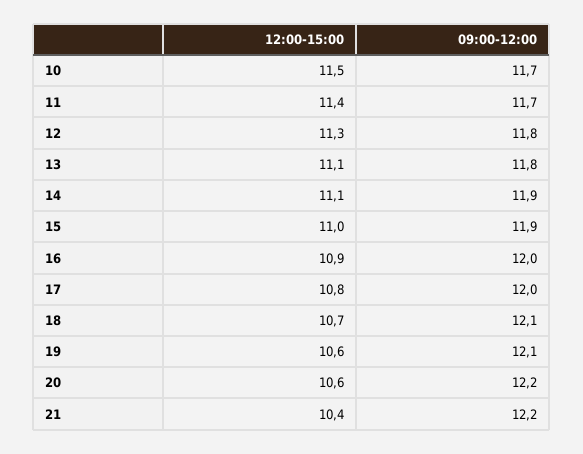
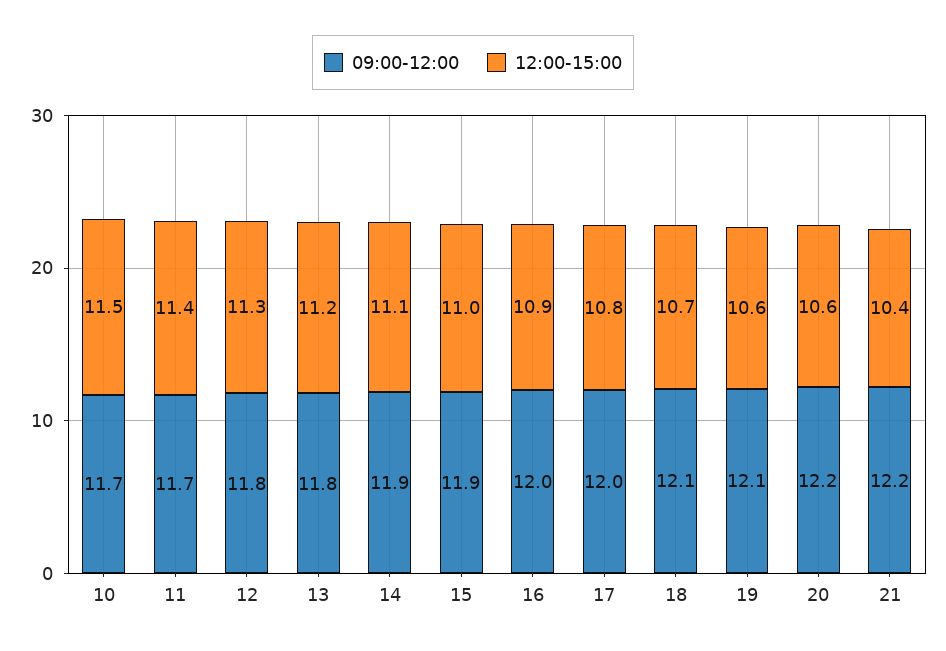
  {
    "12:00-15:00": {
      "10": 11.5,
      "11": 11.4,
      "12": 11.3,
-     "13": 11.1,
+     "13": 11.2,
      "14": 11.1,
      "15": 11,
      "16": 10.9,
      "17": 10.8,
      "18": 10.7,
      "19": 10.6,
      "20": 10.6,
      "21": 10.4
    },
    "09:00-12:00": {
      "10": 11.7,
      "11": 11.7,
      "12": 11.8,
      "13": 11.8,
      "14": 11.9,
      "15": 11.9,
      "16": 12,
      "17": 12,
      "18": 12.1,
      "19": 12.1,
      "20": 12.2,
      "21": 12.2
    }
  }

